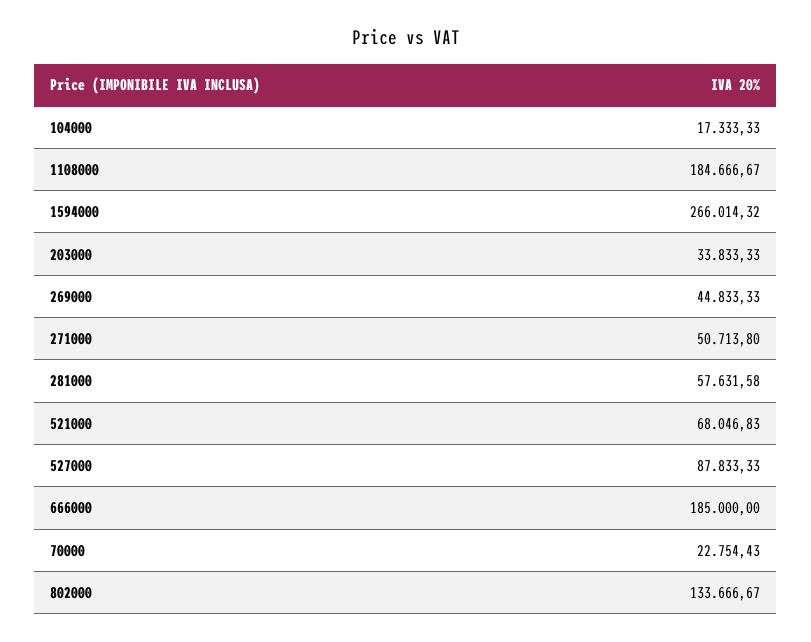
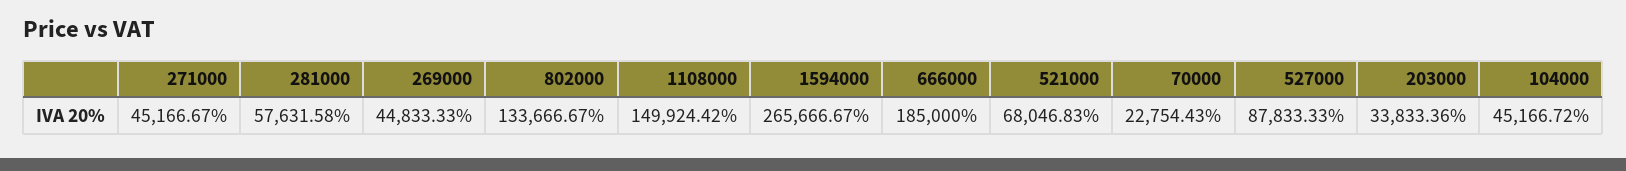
  {
-   "104000": 17333.33,
+   "104000": 45166.72,
-   "1108000": 184666.67,
+   "1108000": 149924.42,
-   "1594000": 266014.32,
+   "1594000": 265666.67,
-   "203000": 33833.33,
+   "203000": 33833.36,
    "269000": 44833.33,
-   "271000": 50713.8,
+   "271000": 45166.67,
    "281000": 57631.58,
    "521000": 68046.83,
    "527000": 87833.33,
    "666000": 185000,
    "70000": 22754.43,
    "802000": 133666.67
  }

